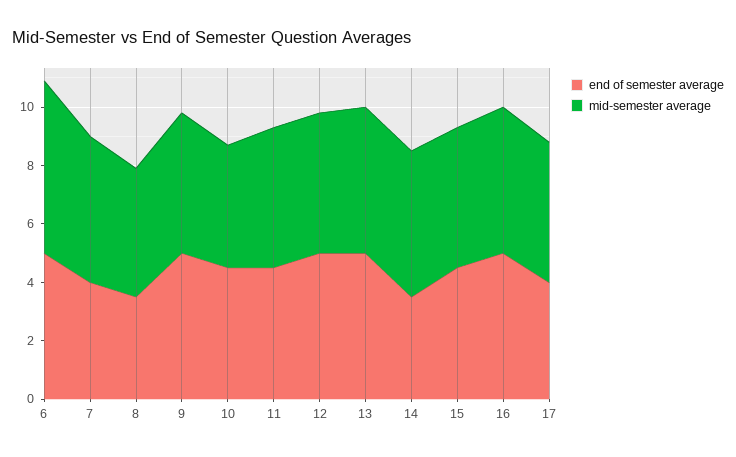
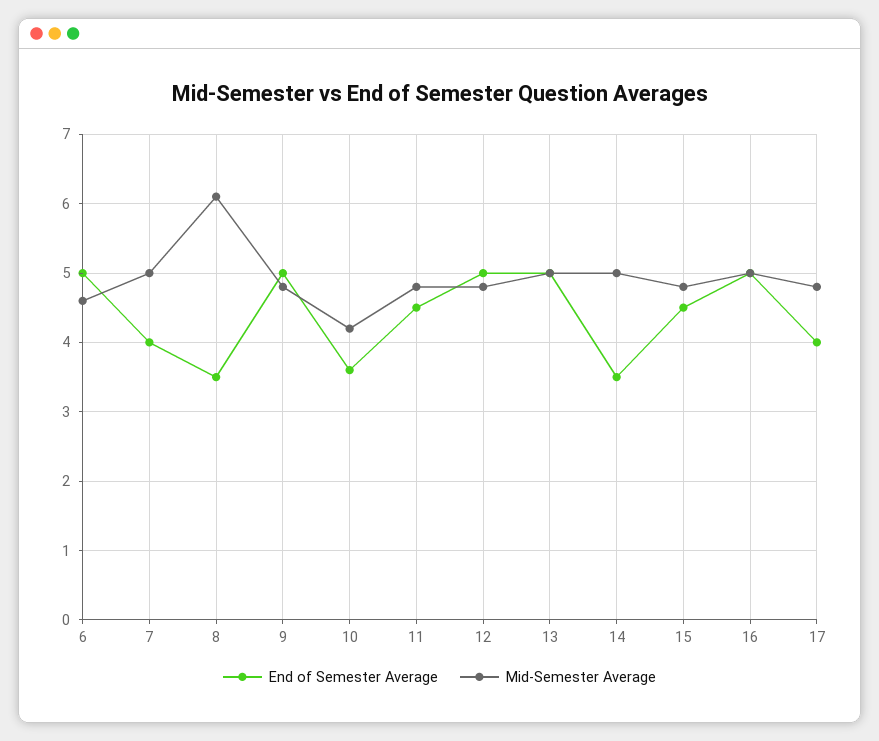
  {
    "end of semester average": {
      "6": 5,
      "7": 4,
      "8": 3.5,
      "9": 5,
-     "10": 4.5,
+     "10": 3.6,
      "11": 4.5,
      "12": 5,
      "13": 5,
      "14": 3.5,
      "15": 4.5,
      "16": 5,
      "17": 4
    },
    "mid-semester average": {
-     "6": 6,
+     "6": 4.6,
      "7": 5,
-     "8": 4.5,
+     "8": 6.1,
      "9": 4.8,
      "10": 4.2,
      "11": 4.8,
      "12": 4.8,
      "13": 5,
      "14": 5,
      "15": 4.8,
      "16": 5,
      "17": 4.8
    }
  }

